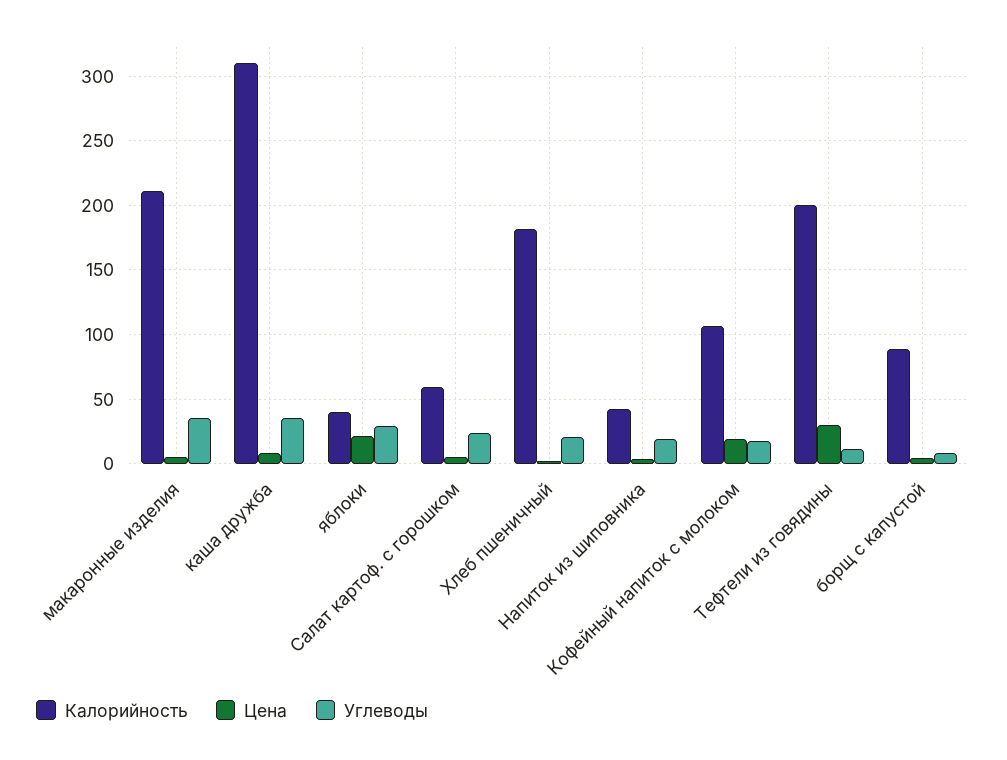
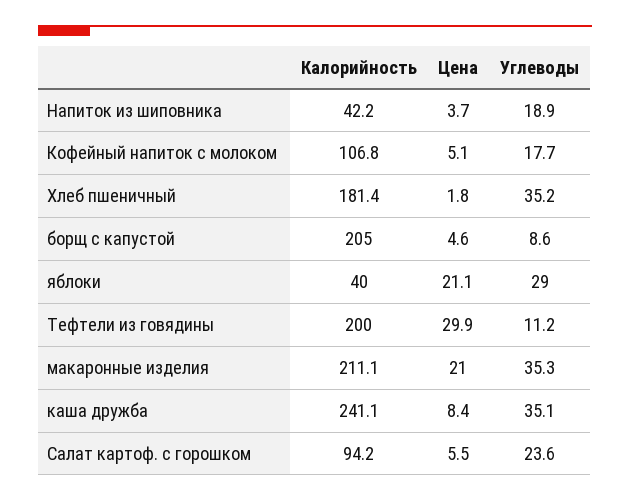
  {
    "Калорийность": {
      "макаронные изделия": 211.1,
-     "каша дружба": 310,
+     "каша дружба": 241.1,
      "яблоки": 40,
-     "Салат картоф. с горошком": 60,
+     "Салат картоф. с горошком": 94.2,
      "Хлеб пшеничный": 181.4,
      "Напиток из шиповника": 42.2,
      "Кофейный напиток с молоком": 106.8,
      "Тефтели из говядины": 200,
-     "борщ с капустой": 90
+     "борщ с капустой": 205
    },
    "Цена": {
-     "макаронные изделия": 5,
+     "макаронные изделия": 21,
      "каша дружба": 8.4,
      "яблоки": 21.1,
      "Салат картоф. с горошком": 5.5,
      "Хлеб пшеничный": 1.8,
      "Напиток из шиповника": 3.7,
-     "Кофейный напиток с молоком": 20,
+     "Кофейный напиток с молоком": 5.1,
      "Тефтели из говядины": 29.9,
      "борщ с капустой": 4.6
    },
    "Углеводы": {
      "макаронные изделия": 35.3,
      "каша дружба": 35.1,
      "яблоки": 29,
      "Салат картоф. с горошком": 23.6,
-     "Хлеб пшеничный": 20,
+     "Хлеб пшеничный": 35.2,
      "Напиток из шиповника": 18.9,
      "Кофейный напиток с молоком": 17.7,
      "Тефтели из говядины": 11.2,
      "борщ с капустой": 8.6
    }
  }

